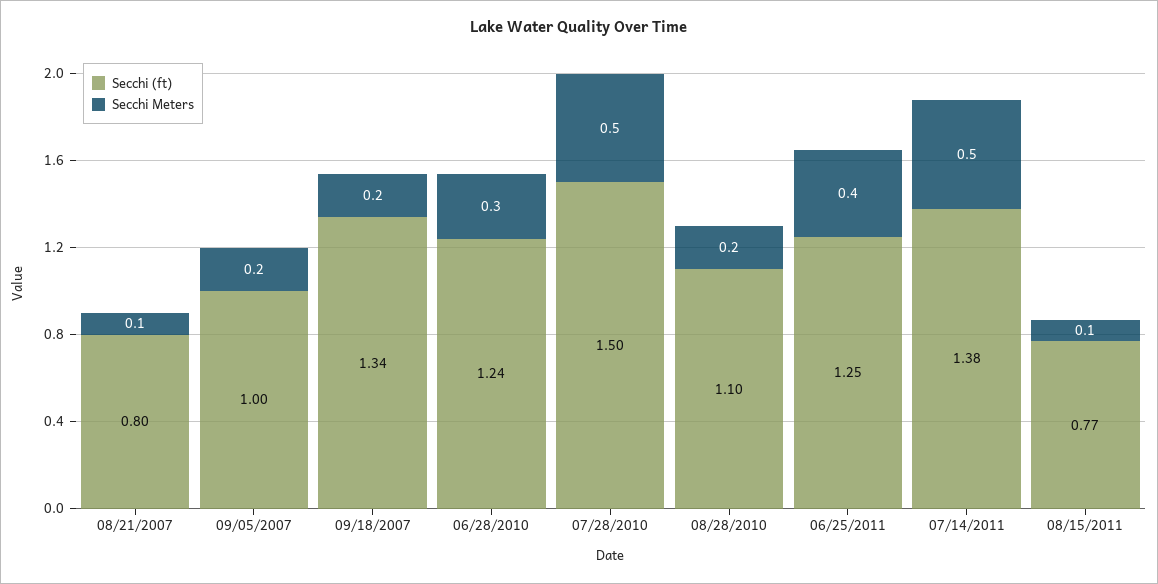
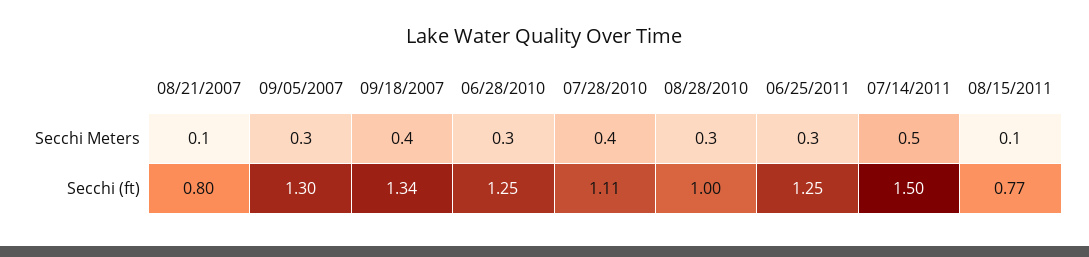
  {
    "Secchi (ft)": {
      "08/21/2007": 0.8,
-     "09/05/2007": 1,
+     "09/05/2007": 1.3,
      "09/18/2007": 1.34,
-     "06/28/2010": 1.24,
+     "06/28/2010": 1.25,
-     "07/28/2010": 1.5,
+     "07/28/2010": 1.11,
-     "08/28/2010": 1.1,
+     "08/28/2010": 1,
      "06/25/2011": 1.25,
-     "07/14/2011": 1.38,
+     "07/14/2011": 1.5,
      "08/15/2011": 0.77
    },
    "Secchi Meters": {
      "08/21/2007": 0.1,
-     "09/05/2007": 0.2,
+     "09/05/2007": 0.3,
-     "09/18/2007": 0.2,
+     "09/18/2007": 0.4,
      "06/28/2010": 0.3,
-     "07/28/2010": 0.5,
+     "07/28/2010": 0.4,
-     "08/28/2010": 0.2,
+     "08/28/2010": 0.3,
-     "06/25/2011": 0.4,
+     "06/25/2011": 0.3,
      "07/14/2011": 0.5,
      "08/15/2011": 0.1
    }
  }

